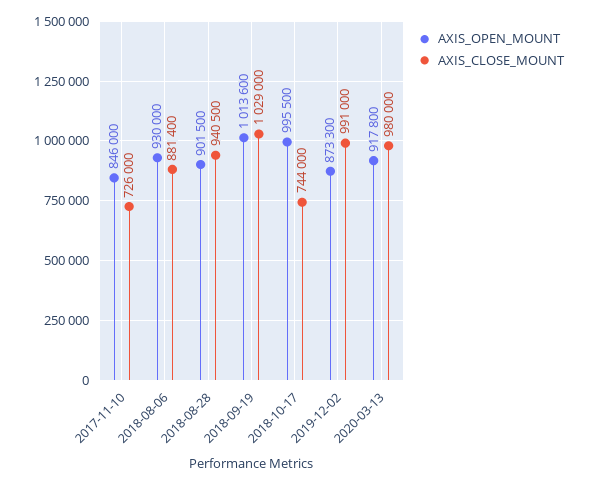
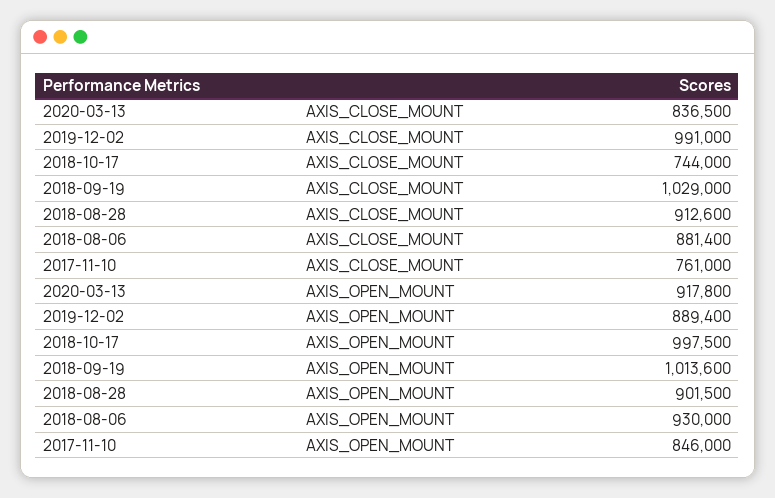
  {
    "AXIS_OPEN_MOUNT": {
      "2017-11-10": 846000,
      "2018-08-06": 930000,
      "2018-08-28": 901500,
      "2018-09-19": 1013600,
-     "2018-10-17": 995500,
+     "2018-10-17": 997500,
-     "2019-12-02": 873300,
+     "2019-12-02": 889400,
      "2020-03-13": 917800
    },
    "AXIS_CLOSE_MOUNT": {
-     "2017-11-10": 726000,
+     "2017-11-10": 761000,
      "2018-08-06": 881400,
-     "2018-08-28": 940500,
+     "2018-08-28": 912600,
      "2018-09-19": 1029000,
      "2018-10-17": 744000,
      "2019-12-02": 991000,
-     "2020-03-13": 980000
+     "2020-03-13": 836500
    }
  }

